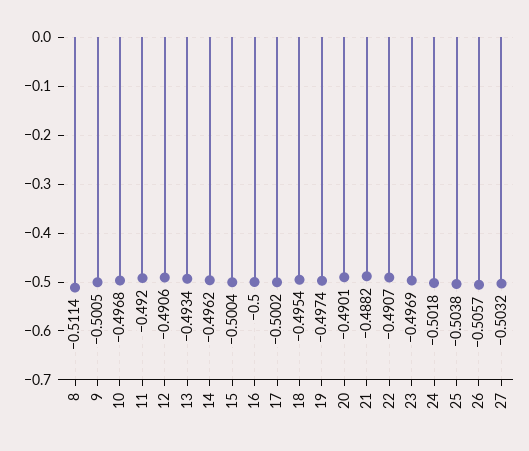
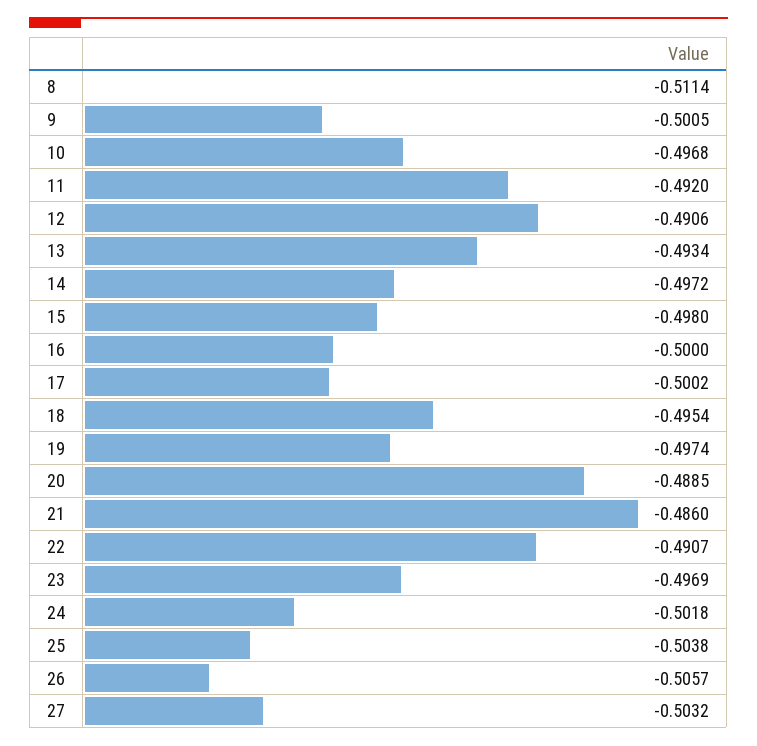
  {
    "8": -0.5114,
    "9": -0.5005,
    "10": -0.4968,
    "11": -0.492,
    "12": -0.4906,
    "13": -0.4934,
-   "14": -0.4962,
+   "14": -0.4972,
-   "15": -0.5004,
+   "15": -0.498,
    "16": -0.5,
    "17": -0.5002,
    "18": -0.4954,
    "19": -0.4974,
-   "20": -0.4901,
+   "20": -0.4885,
-   "21": -0.4882,
+   "21": -0.486,
    "22": -0.4907,
    "23": -0.4969,
    "24": -0.5018,
    "25": -0.5038,
    "26": -0.5057,
    "27": -0.5032
  }

